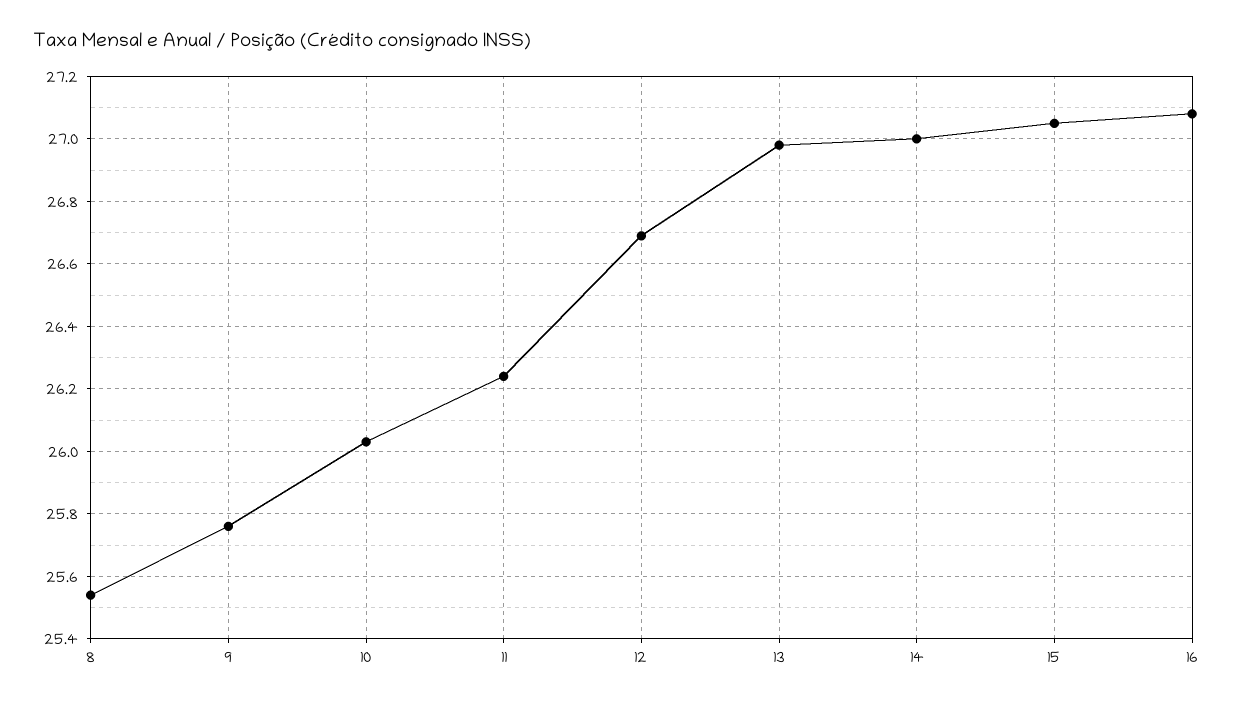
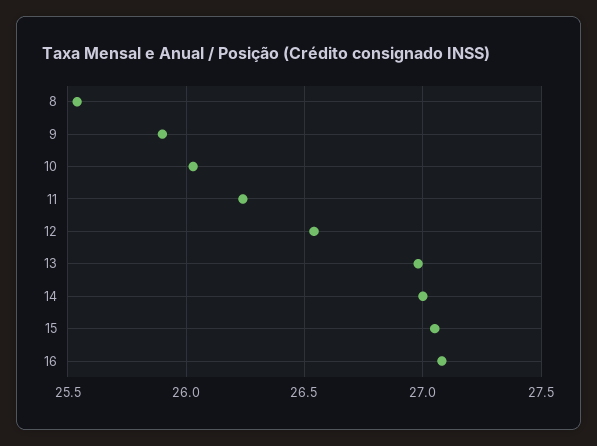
  {
    "8": 25.55,
-   "9": 25.75,
+   "9": 25.9,
    "10": 26.05,
    "11": 26.25,
-   "12": 26.7,
+   "12": 26.55,
    "13": 27,
    "14": 27,
    "15": 27.05,
    "16": 27.1
  }

